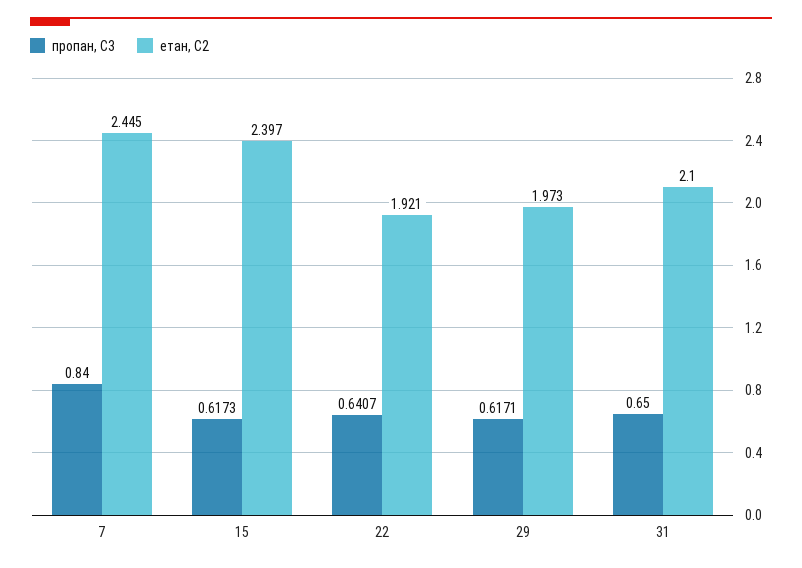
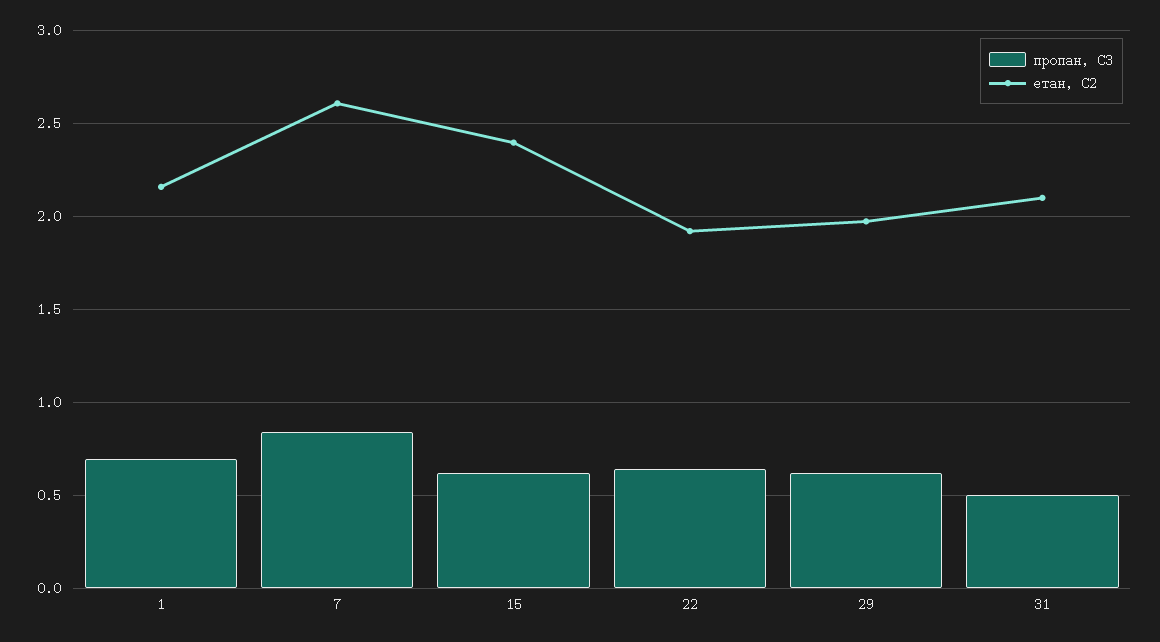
  {
    "пропан, С3": {
      "7": 0.84,
      "15": 0.6173,
      "22": 0.6407,
      "29": 0.6171,
-     "31": 0.65
+     "31": 0.5,
+     "1": 0.7
    },
    "етан, С2": {
-     "7": 2.445,
+     "7": 2.6,
      "15": 2.397,
      "22": 1.921,
      "29": 1.973,
-     "31": 2.1
+     "31": 2.1,
+     "1": 2.15
    }
  }

